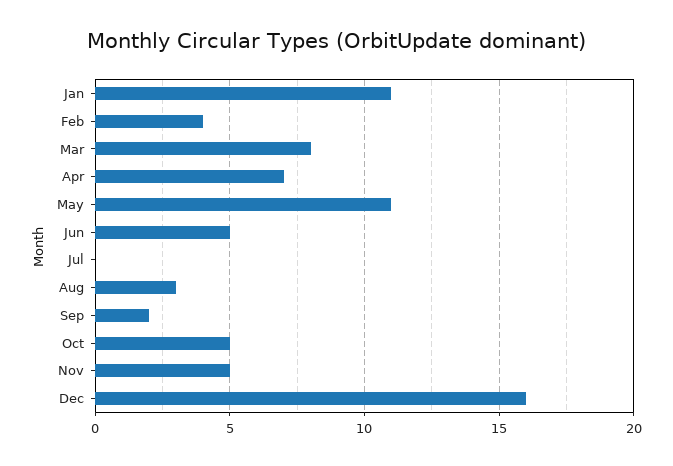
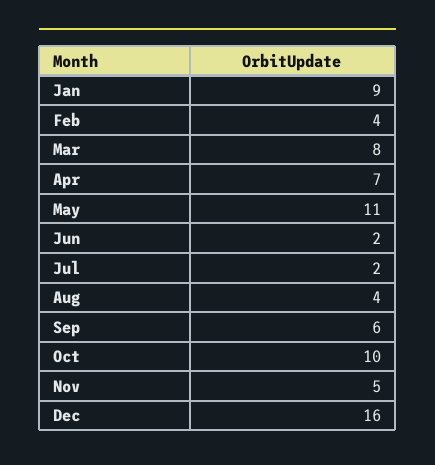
  {
-   "Jan": 11,
+   "Jan": 9,
    "Feb": 4,
    "Mar": 8,
    "Apr": 7,
    "May": 11,
-   "Jun": 5,
+   "Jun": 2,
-   "Jul": 0,
+   "Jul": 2,
-   "Aug": 3,
+   "Aug": 4,
-   "Sep": 2,
+   "Sep": 6,
-   "Oct": 5,
+   "Oct": 10,
    "Nov": 5,
    "Dec": 16
  }

